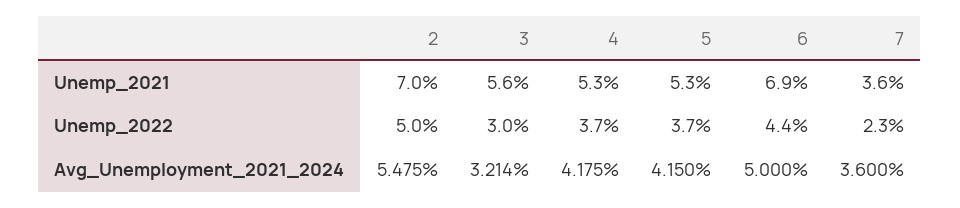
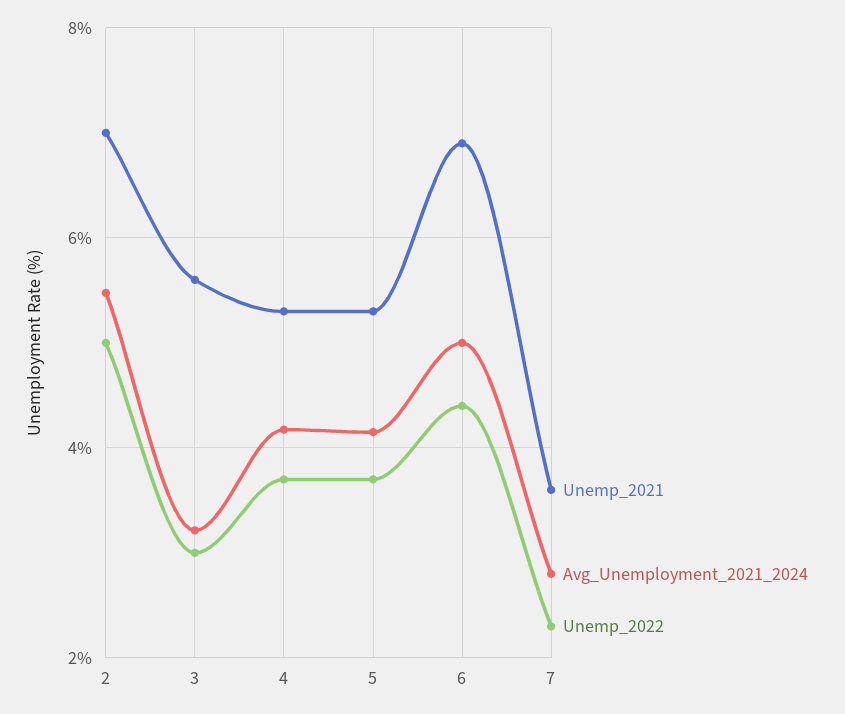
  {
    "Unemp_2021": {
      "2": 7,
      "3": 5.6,
      "4": 5.3,
      "5": 5.3,
      "6": 6.9,
      "7": 3.6
    },
    "Unemp_2022": {
      "2": 5,
      "3": 3,
      "4": 3.7,
      "5": 3.7,
      "6": 4.4,
      "7": 2.3
    },
    "Avg_Unemployment_2021_2024": {
      "2": 5.475,
      "3": 3.214,
      "4": 4.175,
      "5": 4.15,
      "6": 5,
-     "7": 3.6
+     "7": 2.8
    }
  }

